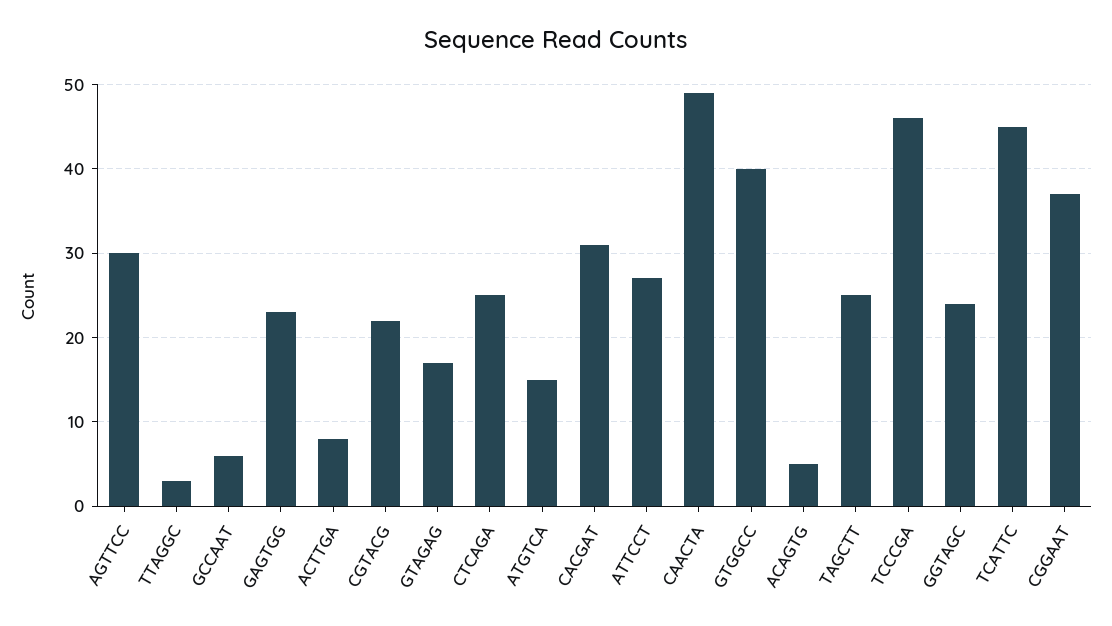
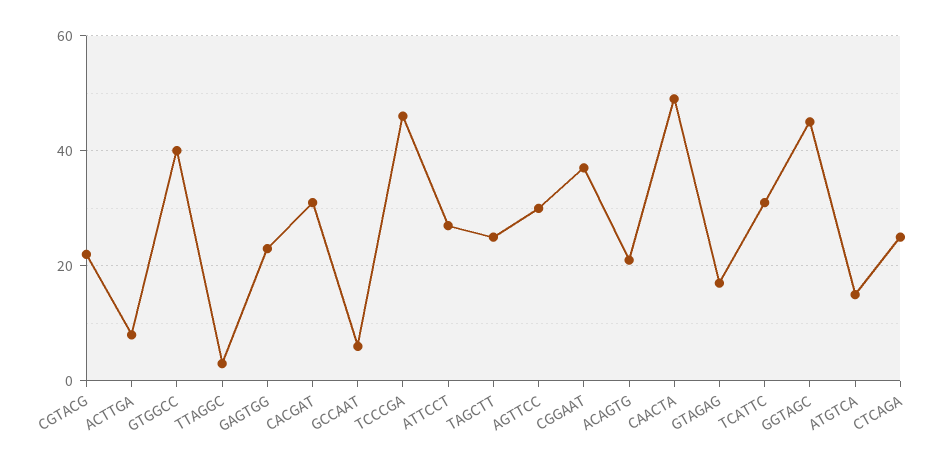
  {
    "AGTTCC": 30,
    "TTAGGC": 3,
    "GCCAAT": 6,
    "GAGTGG": 23,
    "ACTTGA": 8,
    "CGTACG": 22,
    "GTAGAG": 17,
    "CTCAGA": 25,
    "ATGTCA": 15,
    "CACGAT": 31,
    "ATTCCT": 27,
    "CAACTA": 49,
    "GTGGCC": 40,
-   "ACAGTG": 5,
+   "ACAGTG": 20,
    "TAGCTT": 25,
    "TCCCGA": 46,
-   "GGTAGC": 24,
+   "GGTAGC": 45,
-   "TCATTC": 45,
+   "TCATTC": 30,
    "CGGAAT": 37
  }

